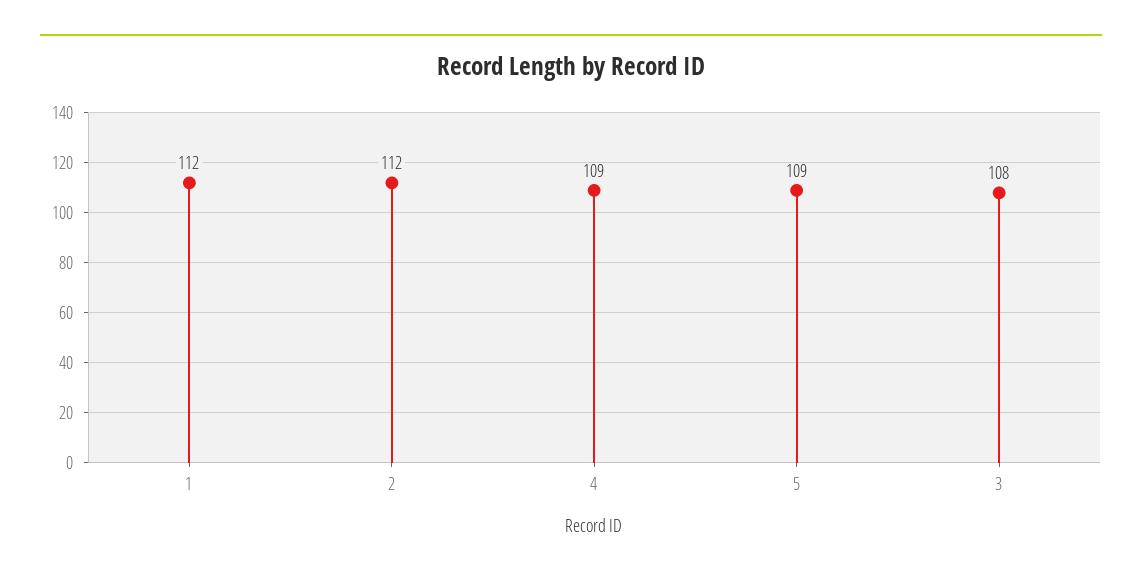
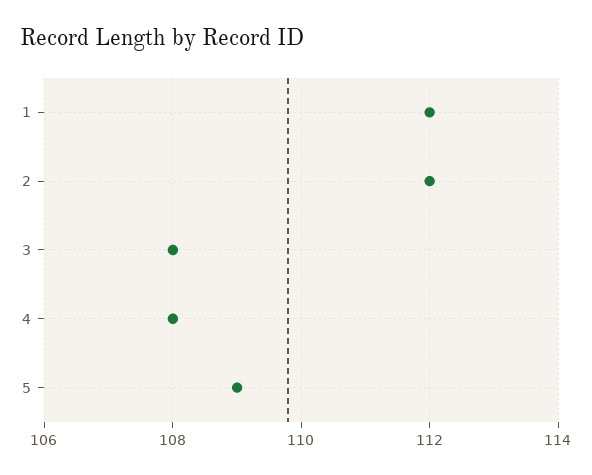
  {
    "1": 112,
    "2": 112,
-   "4": 109,
+   "4": 108,
    "5": 109,
    "3": 108
  }

